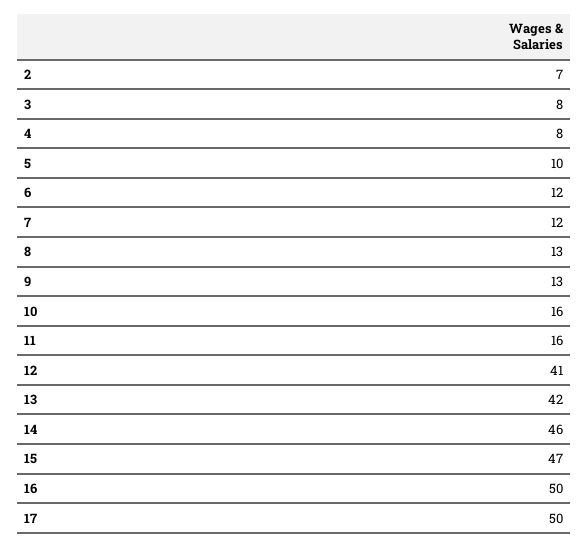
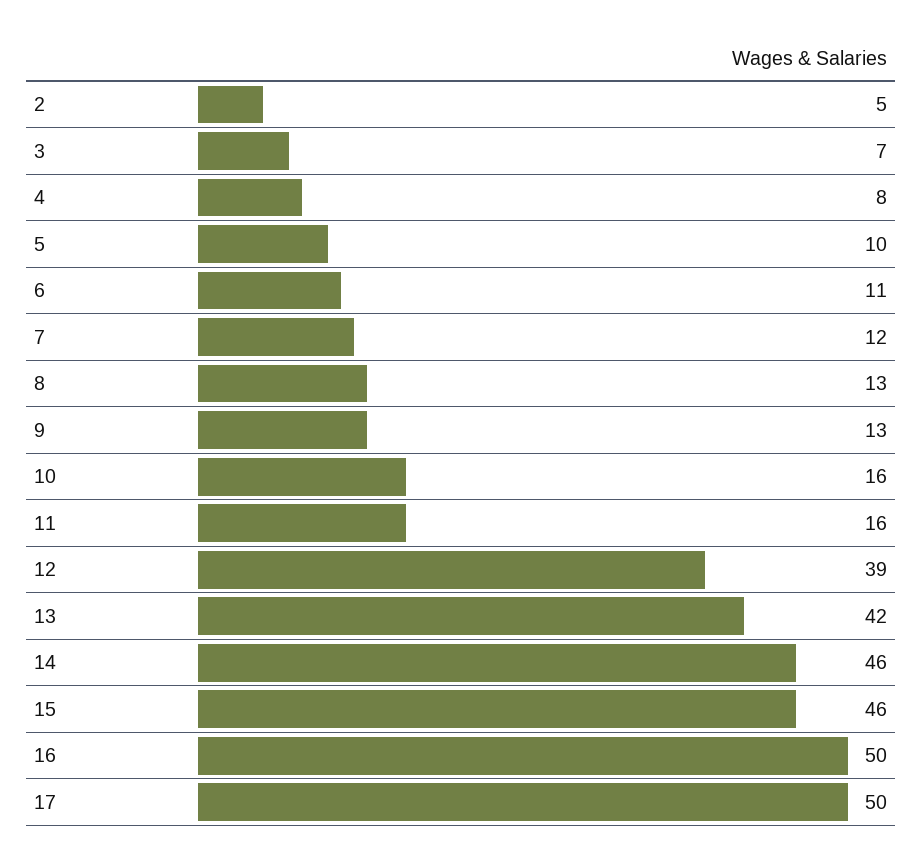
  {
-   "2": 7,
+   "2": 5,
-   "3": 8,
+   "3": 7,
    "4": 8,
    "5": 10,
-   "6": 12,
+   "6": 11,
    "7": 12,
    "8": 13,
    "9": 13,
    "10": 16,
    "11": 16,
-   "12": 41,
+   "12": 39,
    "13": 42,
    "14": 46,
-   "15": 47,
+   "15": 46,
    "16": 50,
    "17": 50
  }

